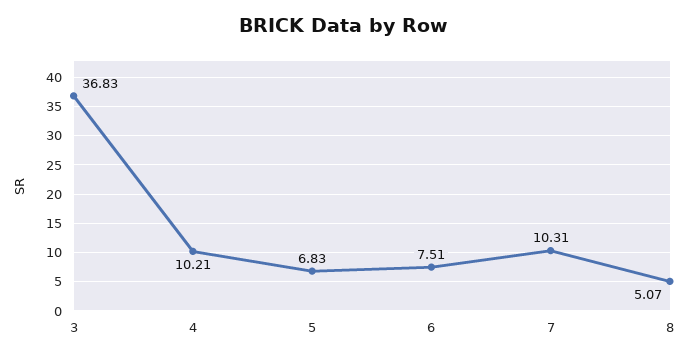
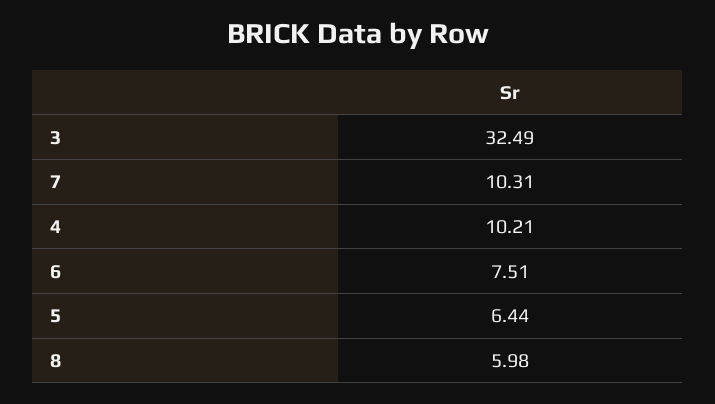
  {
-   "3": 36.83,
+   "3": 32.49,
    "4": 10.21,
-   "5": 6.83,
+   "5": 6.44,
    "6": 7.51,
    "7": 10.31,
-   "8": 5.07
+   "8": 5.98
  }

